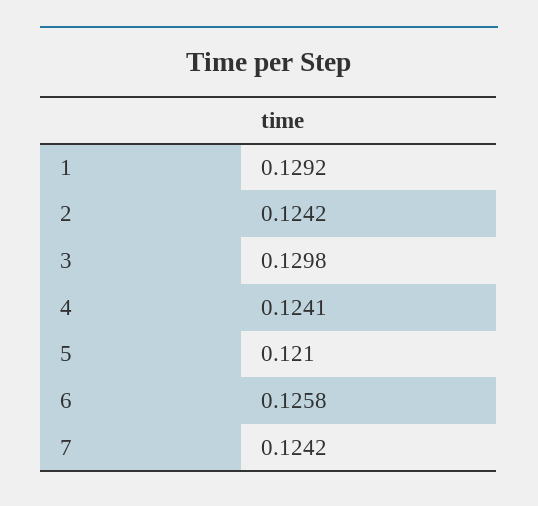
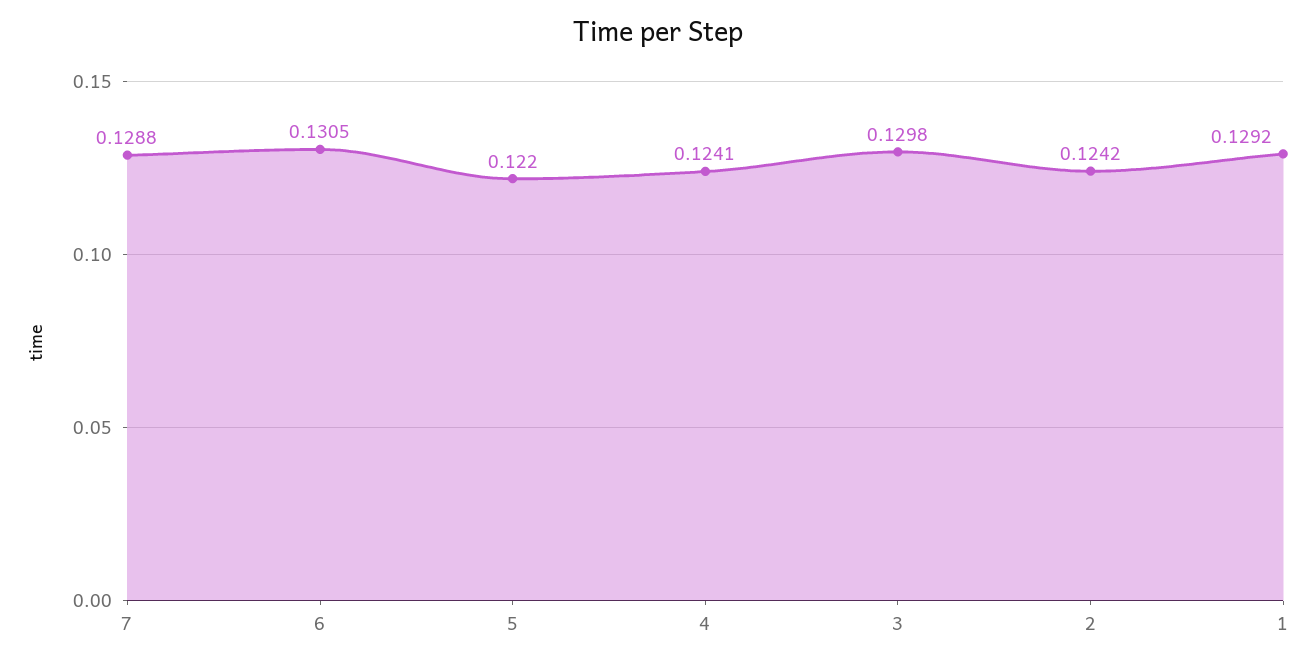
  {
    "1": 0.1292,
    "2": 0.1242,
    "3": 0.1298,
    "4": 0.1241,
-   "5": 0.121,
+   "5": 0.122,
-   "6": 0.1258,
+   "6": 0.1305,
-   "7": 0.1242
+   "7": 0.1288
  }

